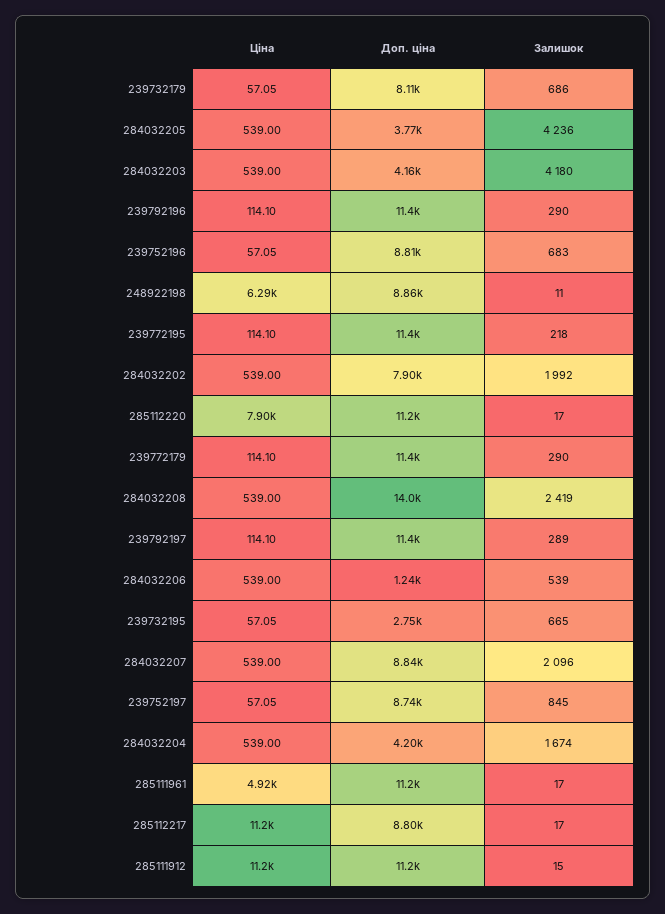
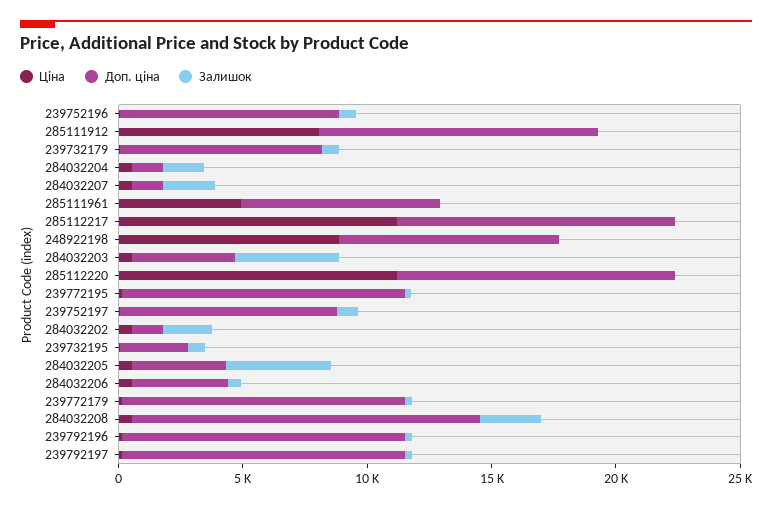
  {
    "Ціна": {
      "239732179": 57.05,
      "284032205": 539,
      "284032203": 539,
      "239792196": 114.1,
      "239752196": 57.05,
-     "248922198": 6290,
+     "248922198": 9000,
      "239772195": 114.1,
      "284032202": 539,
-     "285112220": 7900,
+     "285112220": 11000,
      "239772179": 114.1,
      "284032208": 539,
      "239792197": 114.1,
      "284032206": 539,
      "239732195": 57.05,
      "284032207": 539,
      "239752197": 57.05,
      "284032204": 539,
      "285111961": 4920,
      "285112217": 11200,
-     "285111912": 11200
+     "285111912": 8000
    },
    "Доп. ціна": {
      "239732179": 8110,
      "284032205": 3770,
      "284032203": 4160,
      "239792196": 11400,
      "239752196": 8810,
      "248922198": 8860,
      "239772195": 11400,
-     "284032202": 7900,
+     "284032202": 1000,
      "285112220": 11200,
      "239772179": 11400,
      "284032208": 14000,
      "239792197": 11400,
-     "284032206": 1240,
+     "284032206": 4000,
      "239732195": 2750,
-     "284032207": 8840,
+     "284032207": 1000,
      "239752197": 8740,
-     "284032204": 4200,
+     "284032204": 1000,
-     "285111961": 11200,
+     "285111961": 8000,
-     "285112217": 8800,
+     "285112217": 11000,
      "285111912": 11200
    },
    "Залишок": {
      "239732179": 686,
      "284032205": 4236,
      "284032203": 4180,
      "239792196": 290,
      "239752196": 683,
      "248922198": 11,
      "239772195": 218,
      "284032202": 1992,
      "285112220": 17,
      "239772179": 290,
      "284032208": 2419,
      "239792197": 289,
      "284032206": 539,
      "239732195": 665,
      "284032207": 2096,
      "239752197": 845,
      "284032204": 1674,
      "285111961": 17,
      "285112217": 17,
      "285111912": 15
    }
  }

